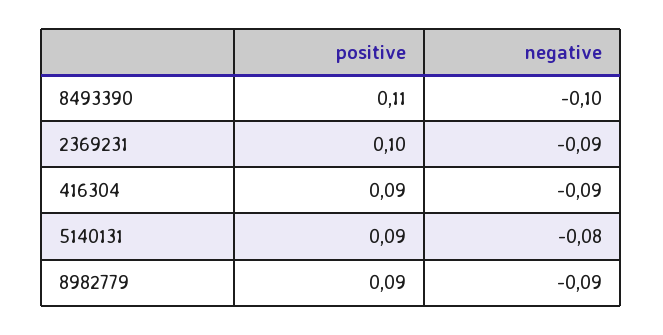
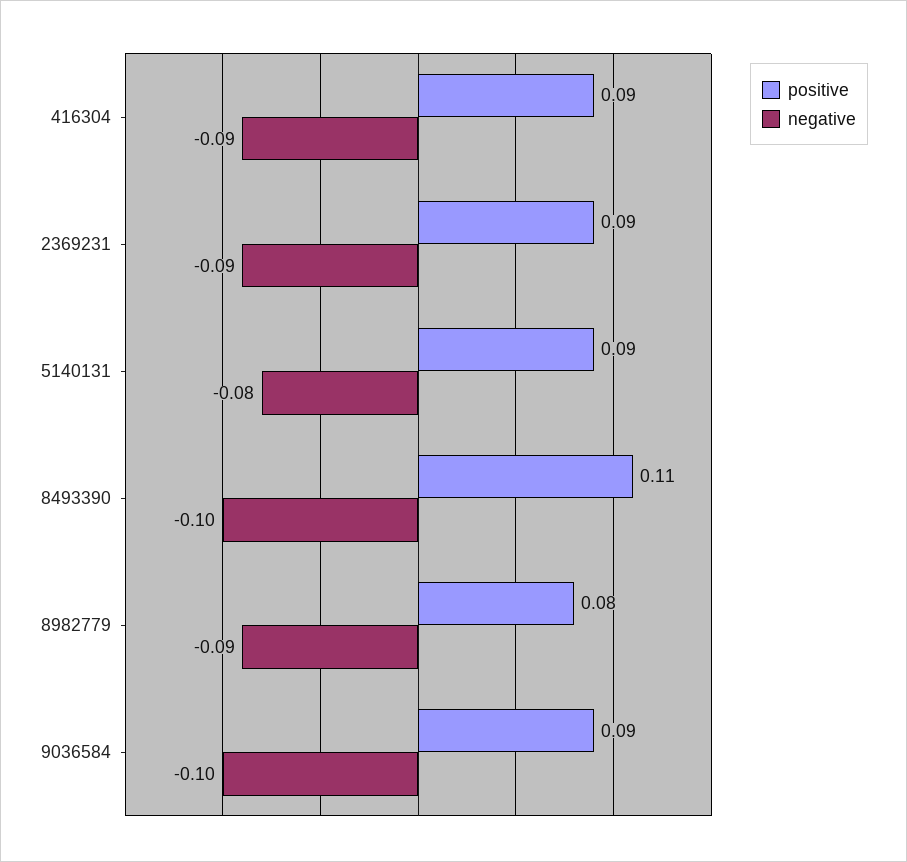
  {
    "positive": {
      "8493390": 0.11,
-     "2369231": 0.1,
+     "2369231": 0.09,
      "416304": 0.09,
      "5140131": 0.09,
-     "8982779": 0.09
+     "8982779": 0.08,
+     "9036584": 0.09
    },
    "negative": {
      "8493390": -0.1,
      "2369231": -0.09,
      "416304": -0.09,
      "5140131": -0.08,
-     "8982779": -0.09
+     "8982779": -0.09,
+     "9036584": -0.1
    }
  }

